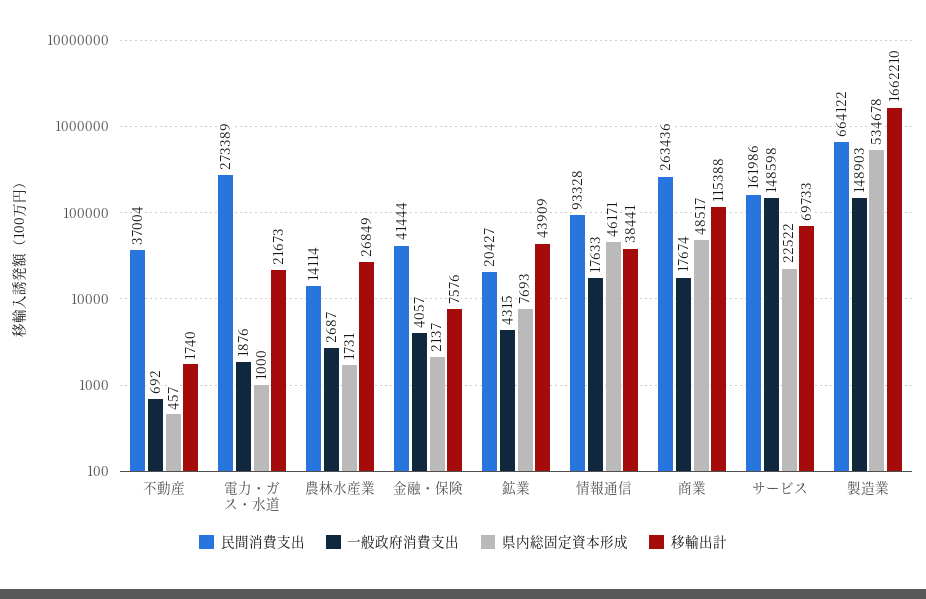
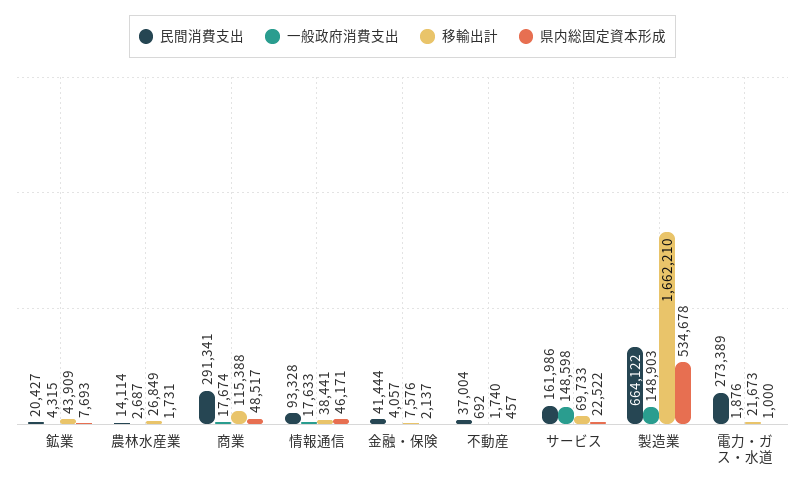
  {
    "民間消費支出": {
      "不動産": 37004,
      "電力・ガス・水道": 273389,
      "農林水産業": 14114,
      "金融・保険": 41444,
      "鉱業": 20427,
      "情報通信": 93328,
-     "商業": 263436,
+     "商業": 291341,
      "サービス": 161986,
      "製造業": 664122
    },
    "一般政府消費支出": {
      "不動産": 692,
      "電力・ガス・水道": 1876,
      "農林水産業": 2687,
      "金融・保険": 4057,
      "鉱業": 4315,
      "情報通信": 17633,
      "商業": 17674,
      "サービス": 148598,
      "製造業": 148903
    },
    "県内総固定資本形成": {
      "不動産": 457,
      "電力・ガス・水道": 1000,
      "農林水産業": 1731,
      "金融・保険": 2137,
      "鉱業": 7693,
      "情報通信": 46171,
      "商業": 48517,
      "サービス": 22522,
      "製造業": 534678
    },
    "移輸出計": {
      "不動産": 1740,
      "電力・ガス・水道": 21673,
      "農林水産業": 26849,
      "金融・保険": 7576,
      "鉱業": 43909,
      "情報通信": 38441,
      "商業": 115388,
      "サービス": 69733,
      "製造業": 1662210
    }
  }

